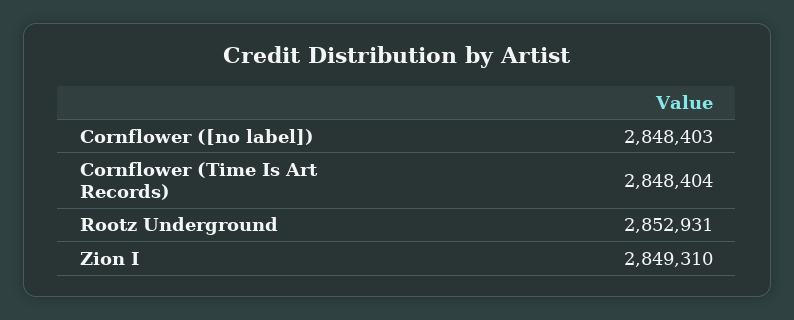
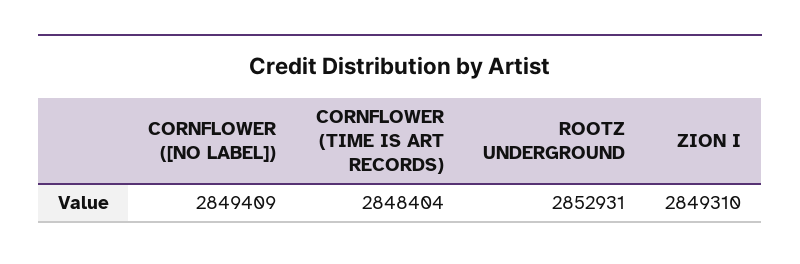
  {
-   "Cornflower ([no label])": 2848403,
+   "Cornflower ([no label])": 2849409,
    "Cornflower (Time Is Art Records)": 2848404,
    "Rootz Underground": 2852931,
    "Zion I": 2849310
  }

